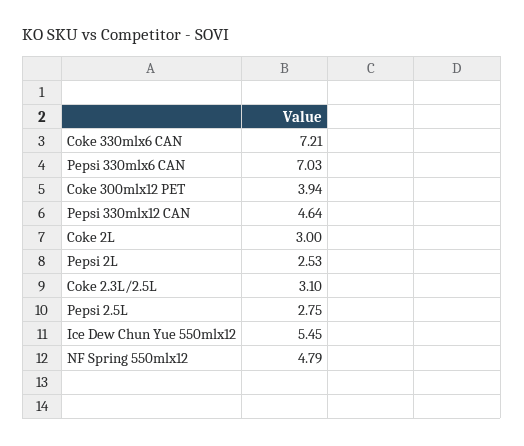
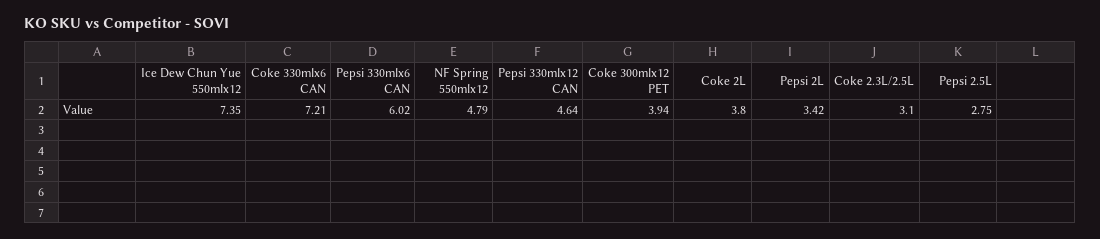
  {
    "Coke 330mlx6 CAN": 7.21,
-   "Pepsi 330mlx6 CAN": 7.03,
+   "Pepsi 330mlx6 CAN": 6.02,
    "Coke 300mlx12 PET": 3.94,
    "Pepsi 330mlx12 CAN": 4.64,
-   "Coke 2L": 3,
+   "Coke 2L": 3.8,
-   "Pepsi 2L": 2.53,
+   "Pepsi 2L": 3.42,
    "Coke 2.3L/2.5L": 3.1,
    "Pepsi 2.5L": 2.75,
-   "Ice Dew Chun Yue 550mlx12": 5.45,
+   "Ice Dew Chun Yue 550mlx12": 7.35,
    "NF Spring 550mlx12": 4.79
  }

